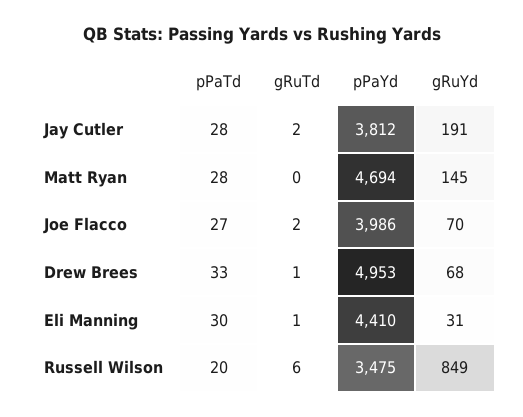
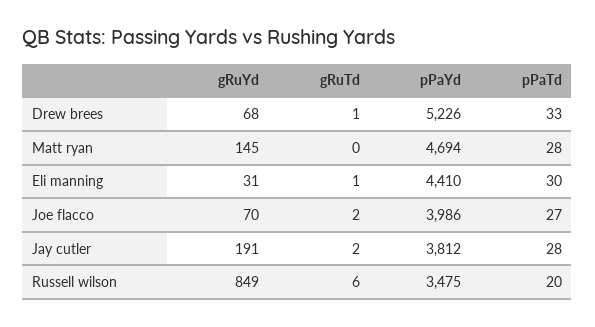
  {
    "pPaTd": {
      "Jay Cutler": 28,
      "Matt Ryan": 28,
      "Joe Flacco": 27,
      "Drew Brees": 33,
      "Eli Manning": 30,
      "Russell Wilson": 20
    },
    "gRuTd": {
      "Jay Cutler": 2,
      "Matt Ryan": 0,
      "Joe Flacco": 2,
      "Drew Brees": 1,
      "Eli Manning": 1,
      "Russell Wilson": 6
    },
    "pPaYd": {
      "Jay Cutler": 3812,
      "Matt Ryan": 4694,
      "Joe Flacco": 3986,
-     "Drew Brees": 4953,
+     "Drew Brees": 5226,
      "Eli Manning": 4410,
      "Russell Wilson": 3475
    },
    "gRuYd": {
      "Jay Cutler": 191,
      "Matt Ryan": 145,
      "Joe Flacco": 70,
      "Drew Brees": 68,
      "Eli Manning": 31,
      "Russell Wilson": 849
    }
  }

